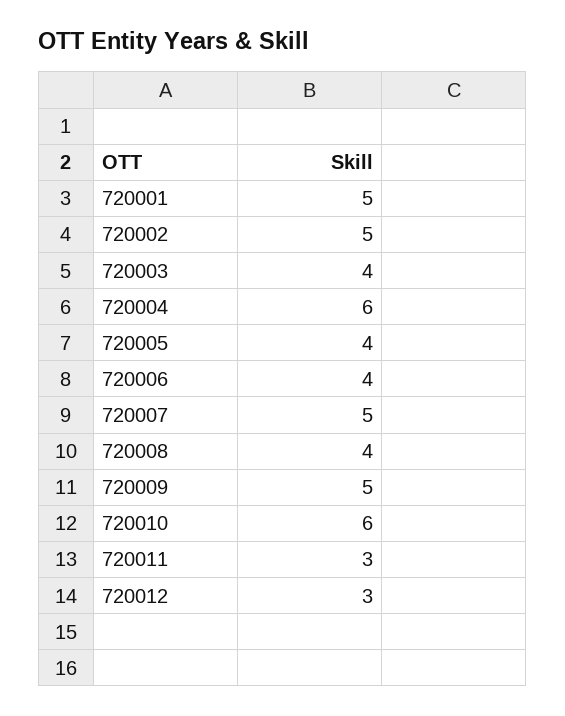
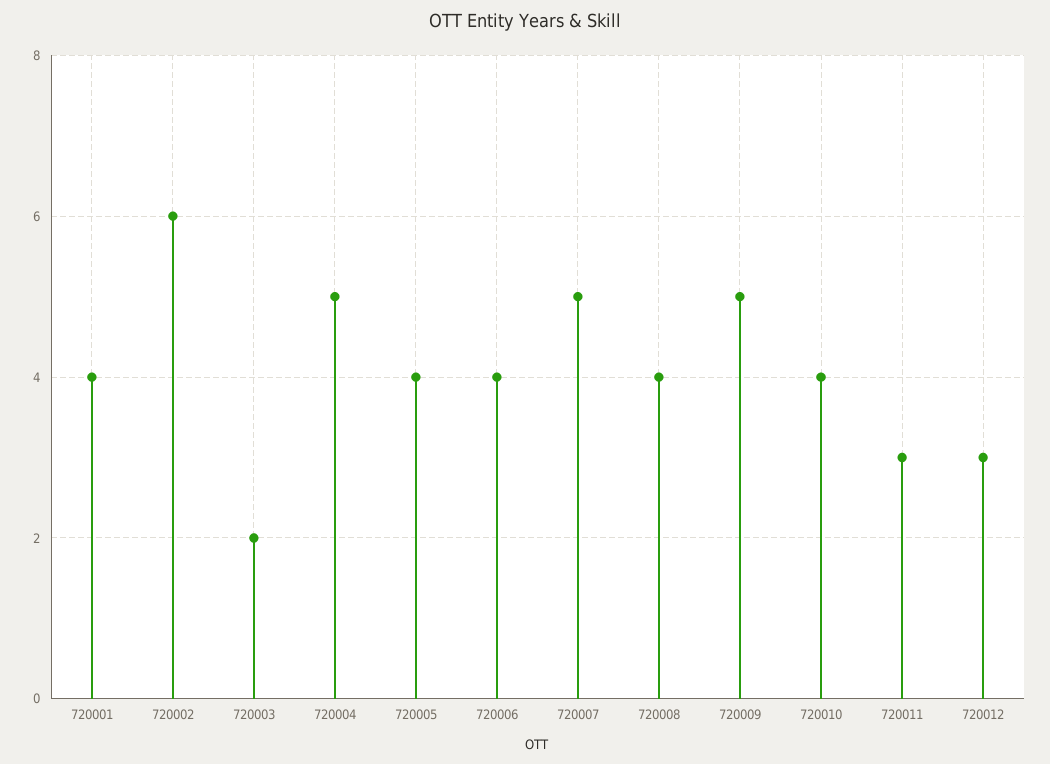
  {
-   "720001": 5,
+   "720001": 4,
-   "720002": 5,
+   "720002": 6,
-   "720003": 4,
+   "720003": 2,
-   "720004": 6,
+   "720004": 5,
    "720005": 4,
    "720006": 4,
    "720007": 5,
    "720008": 4,
    "720009": 5,
-   "720010": 6,
+   "720010": 4,
    "720011": 3,
    "720012": 3
  }

